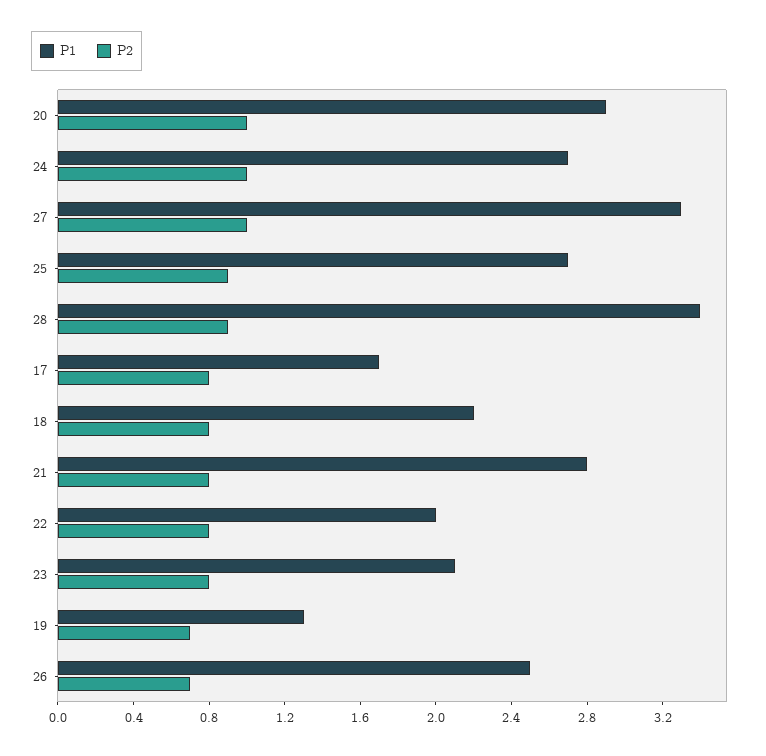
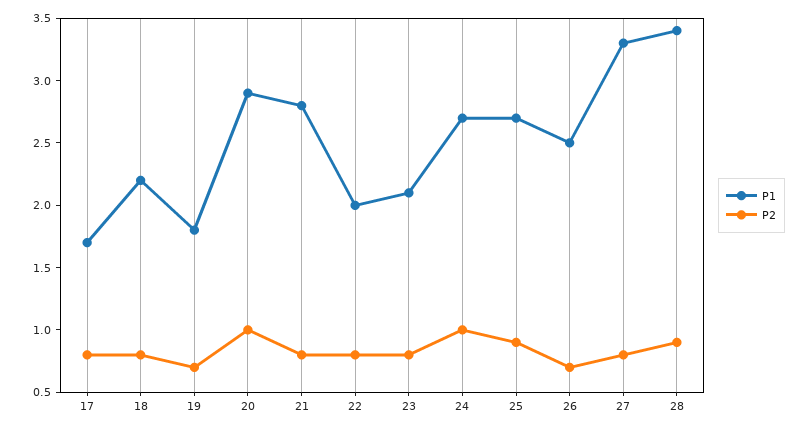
  {
    "P1": {
      "20": 2.9,
      "24": 2.7,
      "27": 3.3,
      "25": 2.7,
      "28": 3.4,
      "17": 1.7,
      "18": 2.2,
      "21": 2.8,
      "22": 2,
      "23": 2.1,
-     "19": 1.3,
+     "19": 1.8,
      "26": 2.5
    },
    "P2": {
      "20": 1,
      "24": 1,
-     "27": 1,
+     "27": 0.8,
      "25": 0.9,
      "28": 0.9,
      "17": 0.8,
      "18": 0.8,
      "21": 0.8,
      "22": 0.8,
      "23": 0.8,
      "19": 0.7,
      "26": 0.7
    }
  }

